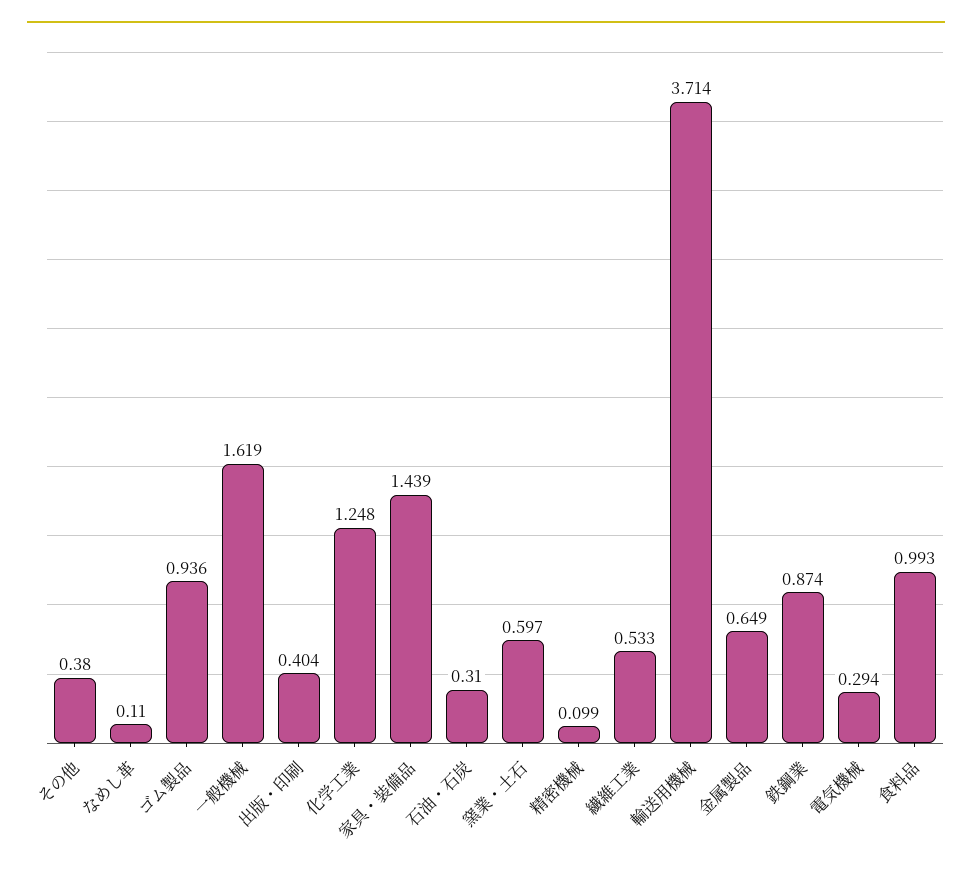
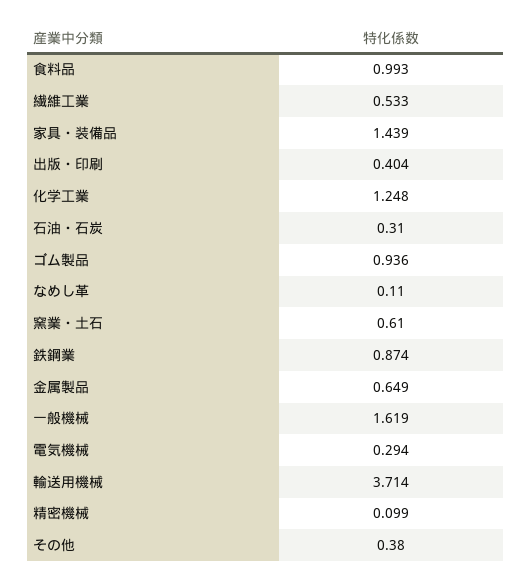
  {
    "その他": 0.38,
    "なめし革": 0.11,
    "ゴム製品": 0.936,
    "一般機械": 1.619,
    "出版・印刷": 0.404,
    "化学工業": 1.248,
    "家具・装備品": 1.439,
    "石油・石炭": 0.31,
-   "窯業・土石": 0.597,
+   "窯業・土石": 0.61,
    "精密機械": 0.099,
    "繊維工業": 0.533,
    "輸送用機械": 3.714,
    "金属製品": 0.649,
    "鉄鋼業": 0.874,
    "電気機械": 0.294,
    "食料品": 0.993
  }

